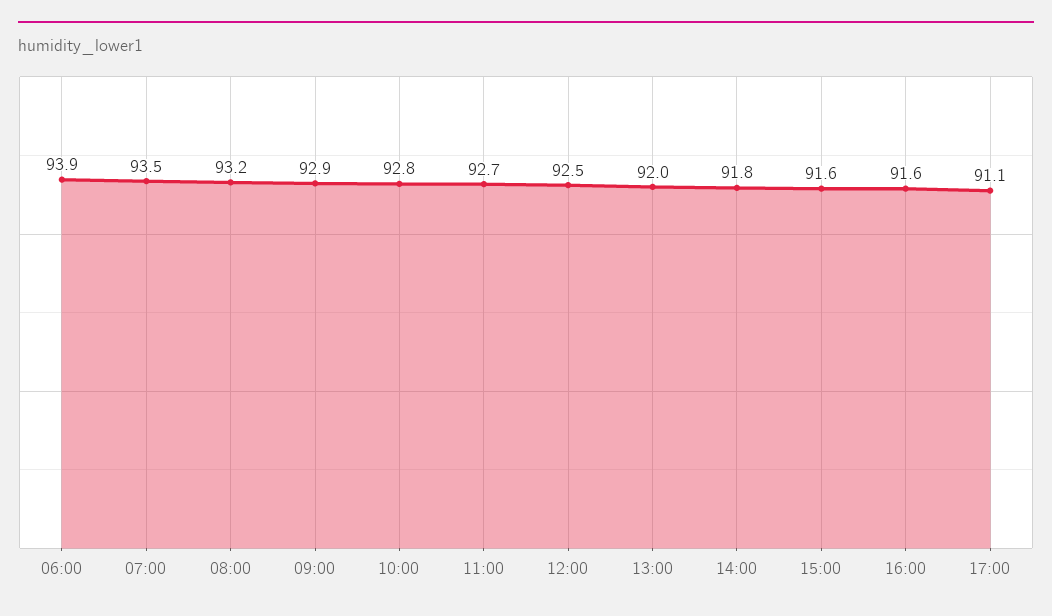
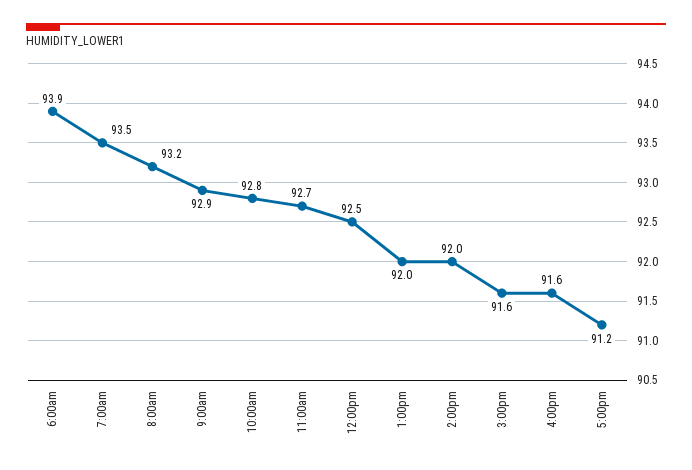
  {
    "06:00": 93.9,
    "07:00": 93.5,
    "08:00": 93.2,
    "09:00": 92.9,
    "10:00": 92.8,
    "11:00": 92.7,
    "12:00": 92.5,
    "13:00": 92,
-   "14:00": 91.8,
+   "14:00": 92,
    "15:00": 91.6,
    "16:00": 91.6,
-   "17:00": 91.1
+   "17:00": 91.2
  }

